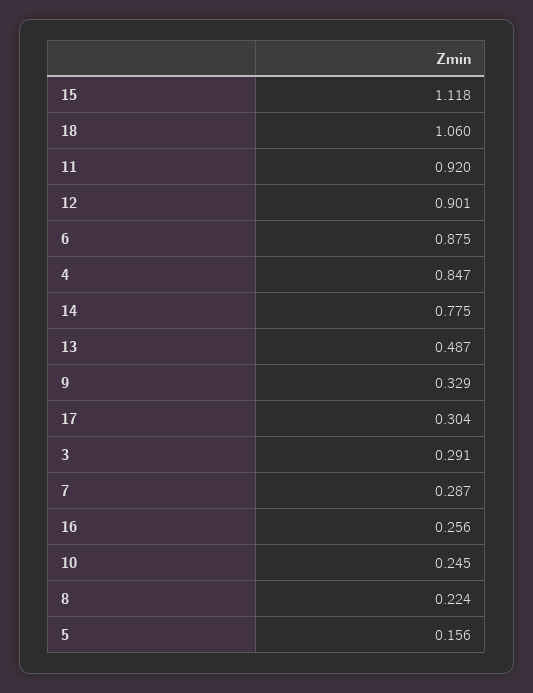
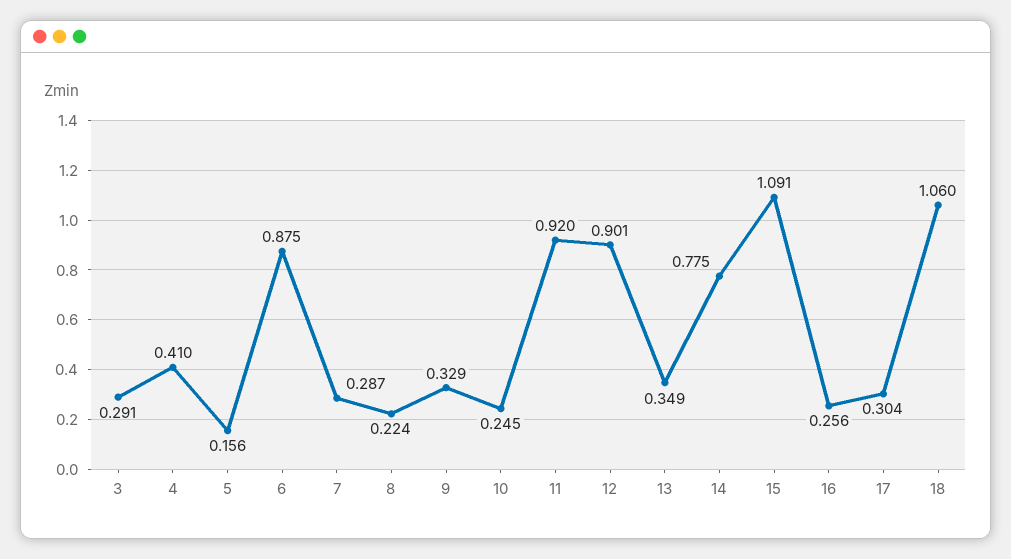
  {
-   "15": 1.118,
+   "15": 1.091,
    "18": 1.06,
    "11": 0.92,
    "12": 0.901,
    "6": 0.875,
-   "4": 0.847,
+   "4": 0.41,
    "14": 0.775,
-   "13": 0.487,
+   "13": 0.349,
    "9": 0.329,
    "17": 0.304,
    "3": 0.291,
    "7": 0.287,
    "16": 0.256,
    "10": 0.245,
    "8": 0.224,
    "5": 0.156
  }

